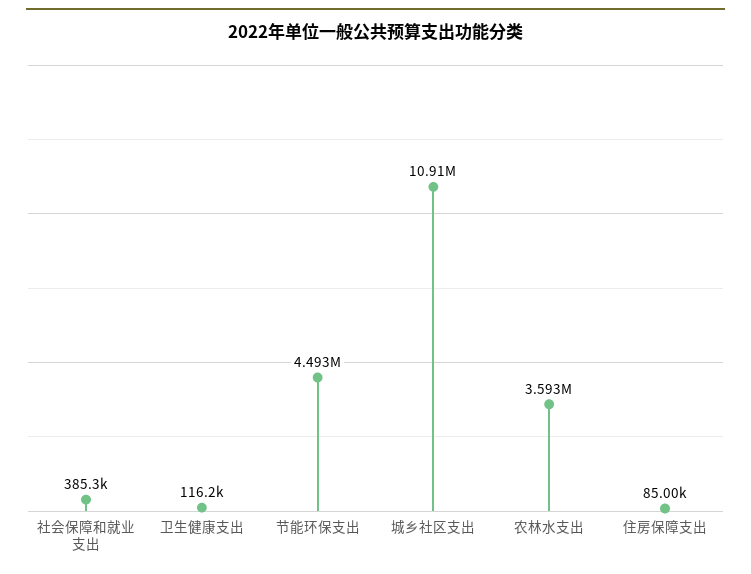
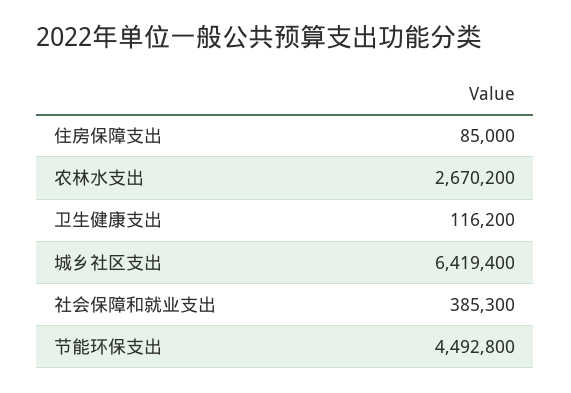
  {
    "社会保障和就业支出": 385300,
    "卫生健康支出": 116200,
    "节能环保支出": 4492800,
-   "城乡社区支出": 10910000,
+   "城乡社区支出": 6419400,
-   "农林水支出": 3593000,
+   "农林水支出": 2670200,
    "住房保障支出": 85000
  }

